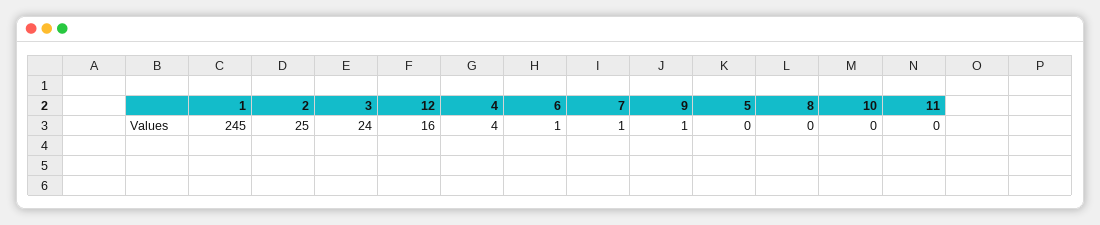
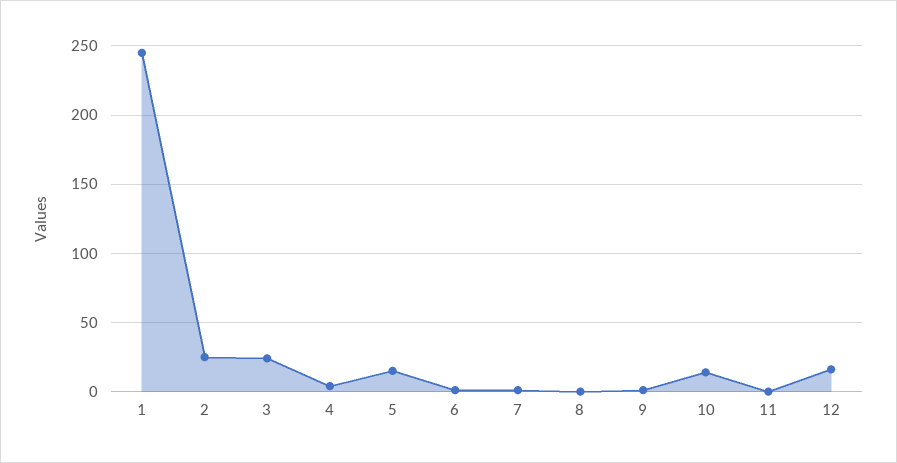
  {
    "1": 245,
    "2": 25,
    "3": 24,
    "12": 16,
    "4": 4,
    "6": 1,
    "7": 1,
    "9": 1,
-   "5": 0,
+   "5": 15,
    "8": 0,
-   "10": 0,
+   "10": 15,
    "11": 0
  }

